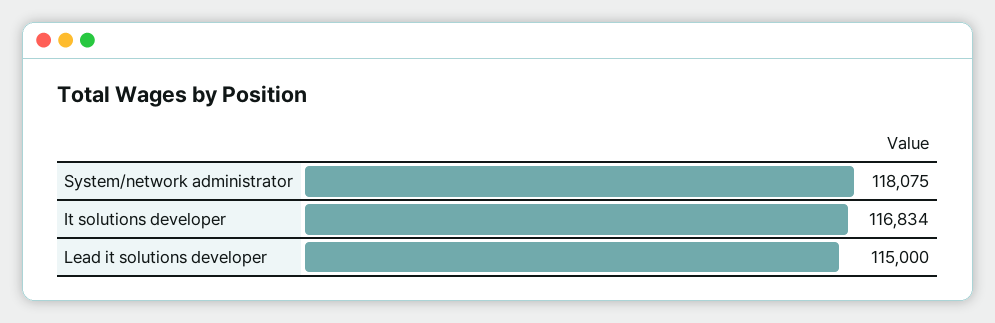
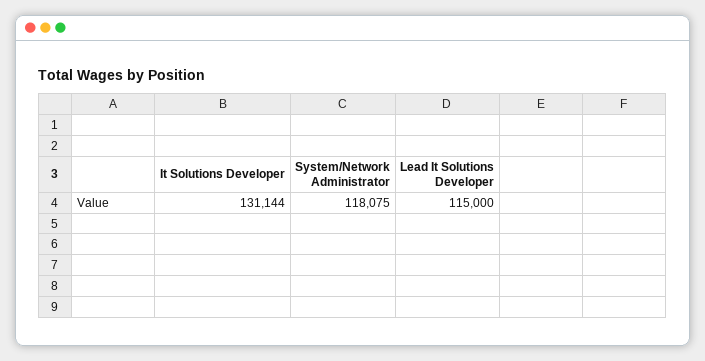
  {
    "System/network administrator": 118075,
-   "It solutions developer": 116834,
+   "It solutions developer": 131144,
    "Lead it solutions developer": 115000
  }

